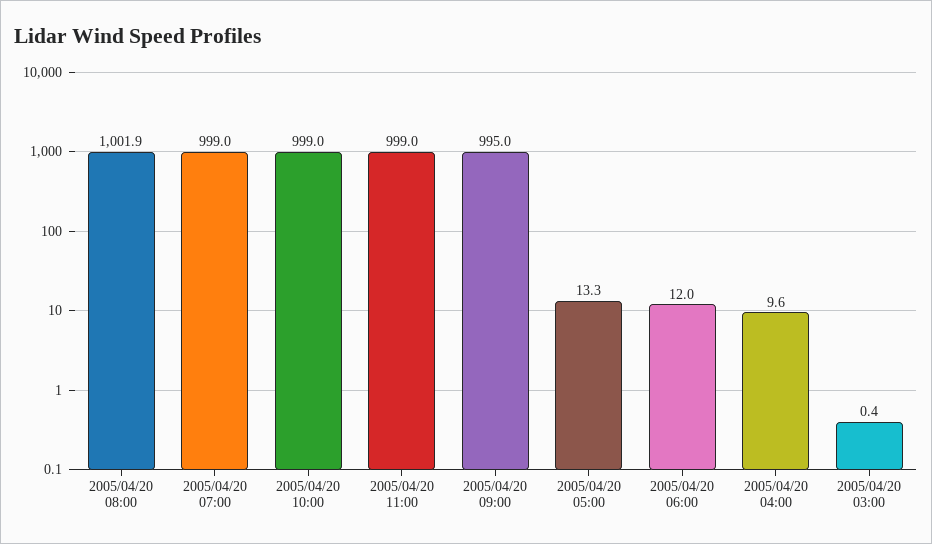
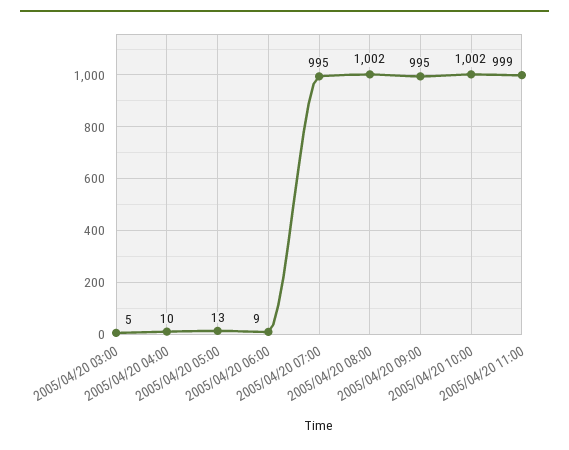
  {
    "2005/04/20 08:00": 1001.9,
-   "2005/04/20 07:00": 999,
+   "2005/04/20 07:00": 995,
-   "2005/04/20 10:00": 999,
+   "2005/04/20 10:00": 1002,
    "2005/04/20 11:00": 999,
    "2005/04/20 09:00": 995,
    "2005/04/20 05:00": 13.3,
-   "2005/04/20 06:00": 12,
+   "2005/04/20 06:00": 9,
    "2005/04/20 04:00": 9.6,
-   "2005/04/20 03:00": 0.4
+   "2005/04/20 03:00": 5
  }

